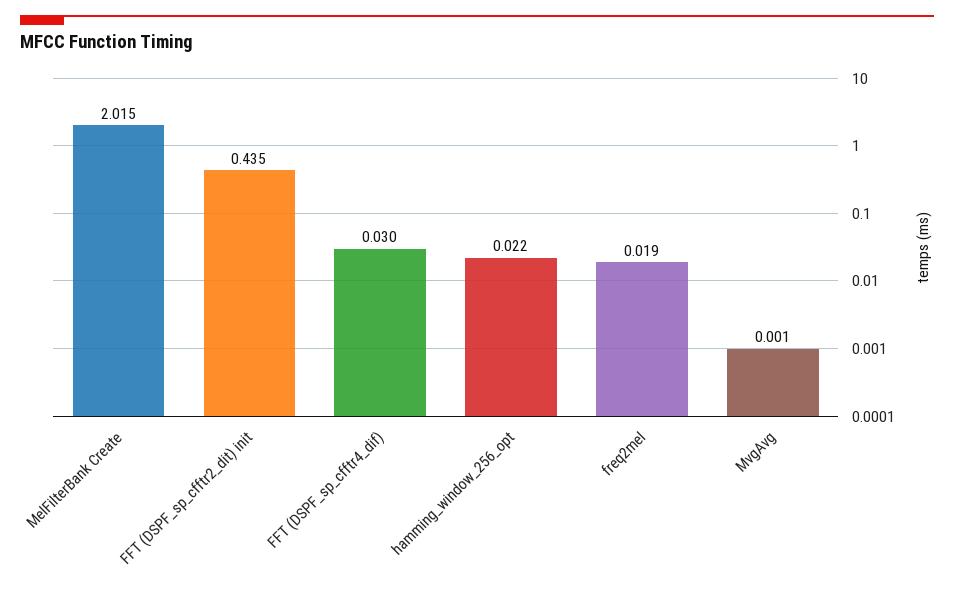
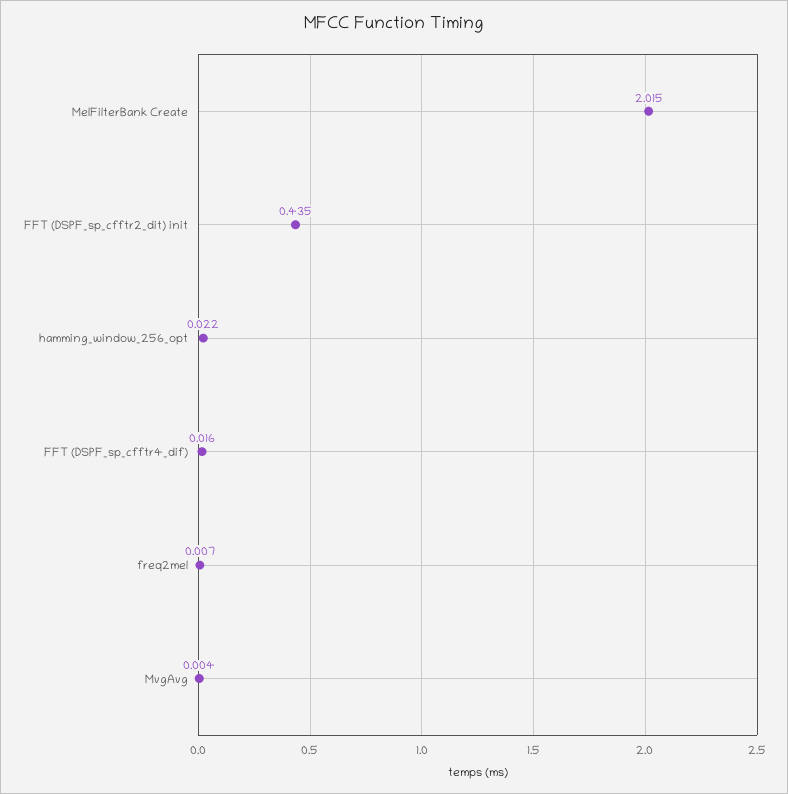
  {
    "MelFilterBank Create": 2.015,
    "FFT (DSPF_sp_cfftr2_dit) init": 0.435,
-   "FFT (DSPF_sp_cfftr4_dif)": 0.03,
+   "FFT (DSPF_sp_cfftr4_dif)": 0.016,
    "hamming_window_256_opt": 0.022,
-   "freq2mel": 0.019,
+   "freq2mel": 0.007,
-   "MvgAvg": 0.001
+   "MvgAvg": 0.004
  }

